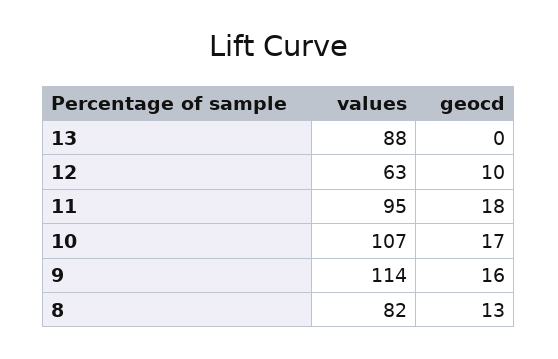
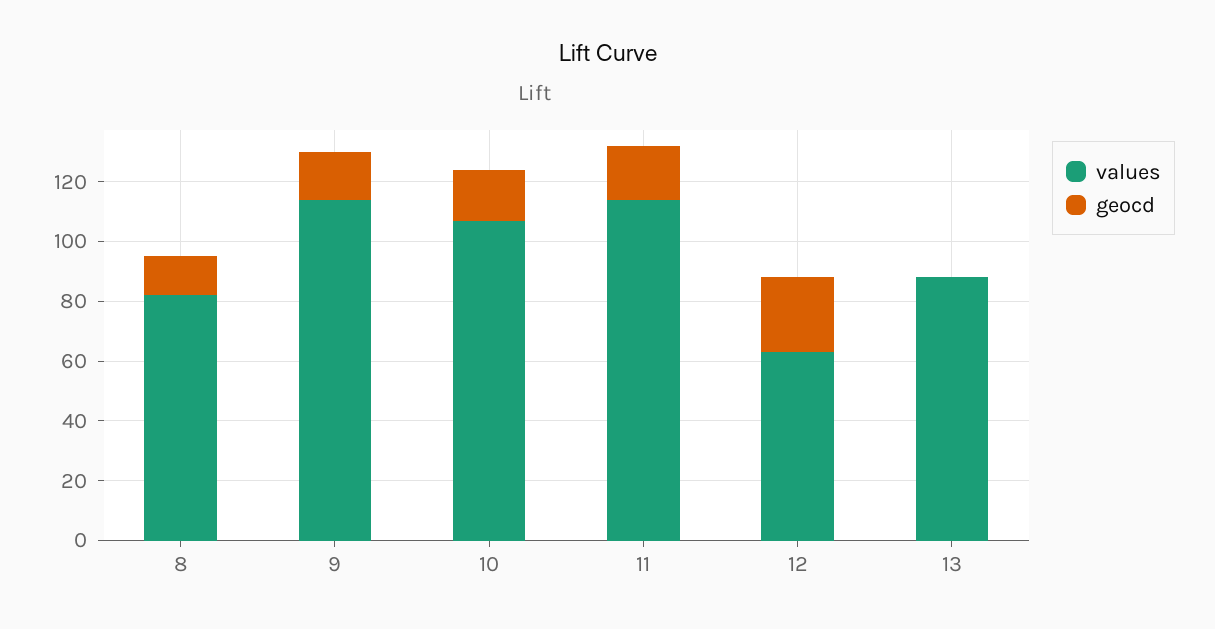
  {
    "values": {
      "13": 88,
      "12": 63,
-     "11": 95,
+     "11": 115,
      "10": 107,
      "9": 114,
      "8": 82
    },
    "geocd": {
      "13": 0,
-     "12": 10,
+     "12": 25,
      "11": 18,
      "10": 17,
      "9": 16,
      "8": 13
    }
  }

